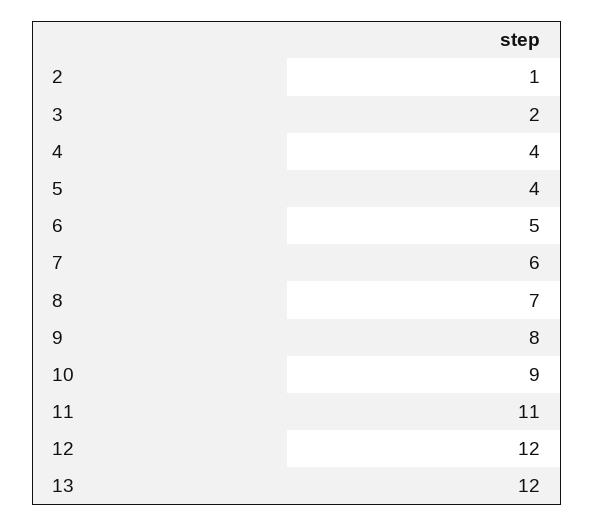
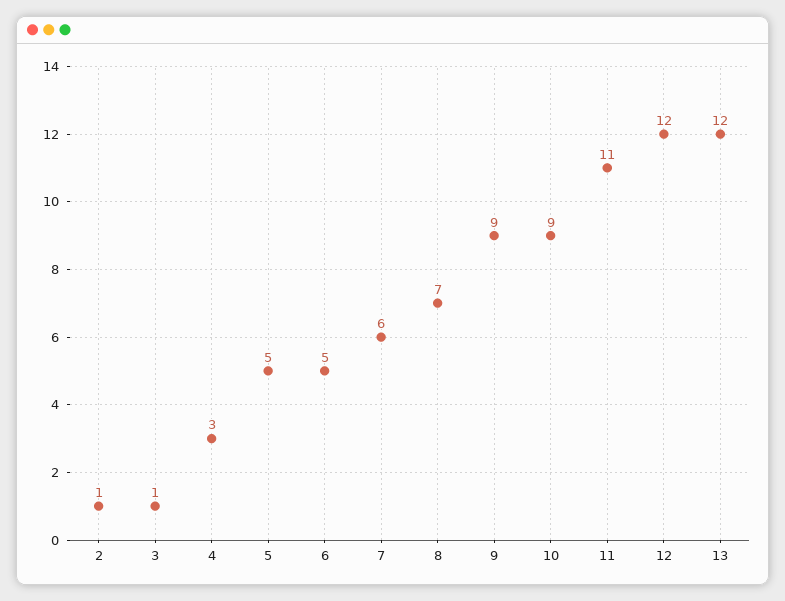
  {
    "2": 1,
-   "3": 2,
+   "3": 1,
-   "4": 4,
+   "4": 3,
-   "5": 4,
+   "5": 5,
    "6": 5,
    "7": 6,
    "8": 7,
-   "9": 8,
+   "9": 9,
    "10": 9,
    "11": 11,
    "12": 12,
    "13": 12
  }

